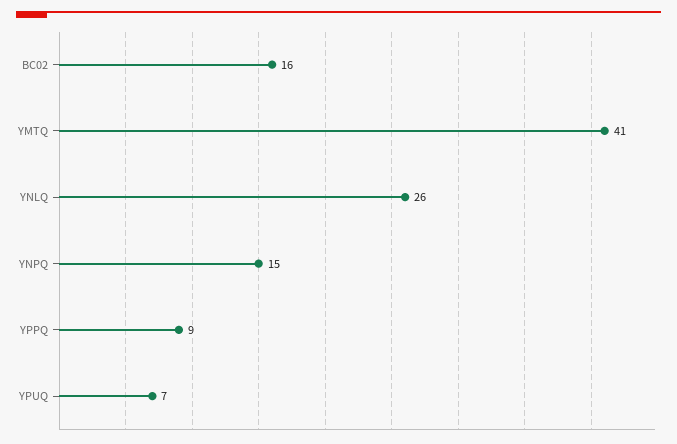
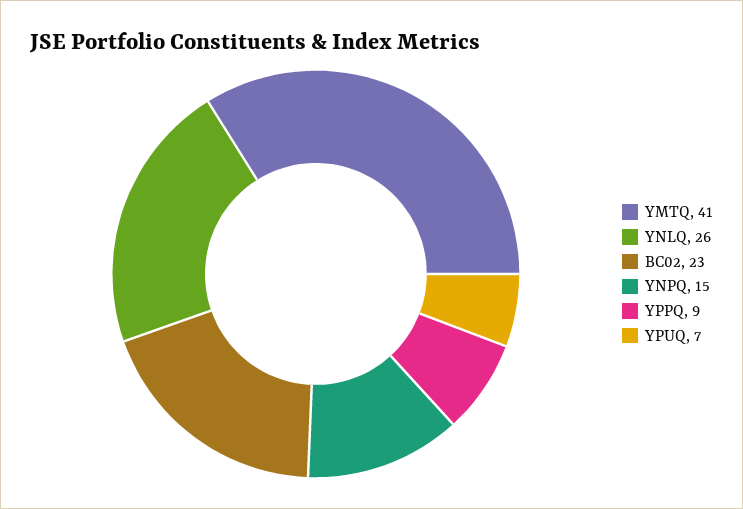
  {
-   "BC02": 16,
+   "BC02": 23,
    "YMTQ": 41,
    "YNLQ": 26,
    "YNPQ": 15,
    "YPPQ": 9,
    "YPUQ": 7
  }

